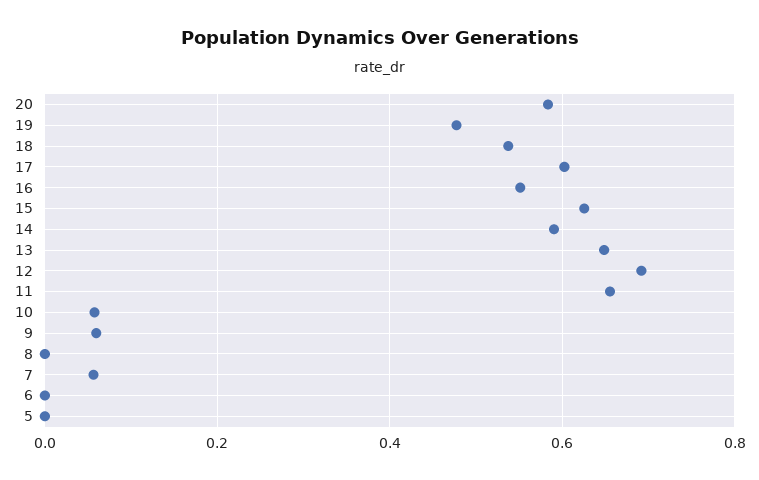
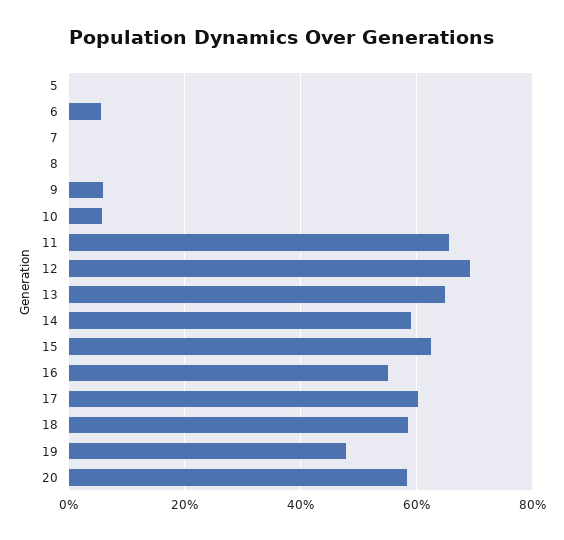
  {
    "20": 0.58,
    "19": 0.48,
-   "18": 0.54,
+   "18": 0.58,
    "17": 0.6,
    "16": 0.56,
    "15": 0.62,
    "14": 0.6,
    "13": 0.64,
    "12": 0.7,
    "11": 0.66,
    "10": 0.06,
    "9": 0.06,
    "8": 0,
-   "7": 0.06,
+   "7": 0,
-   "6": 0,
+   "6": 0.06,
    "5": 0
  }

